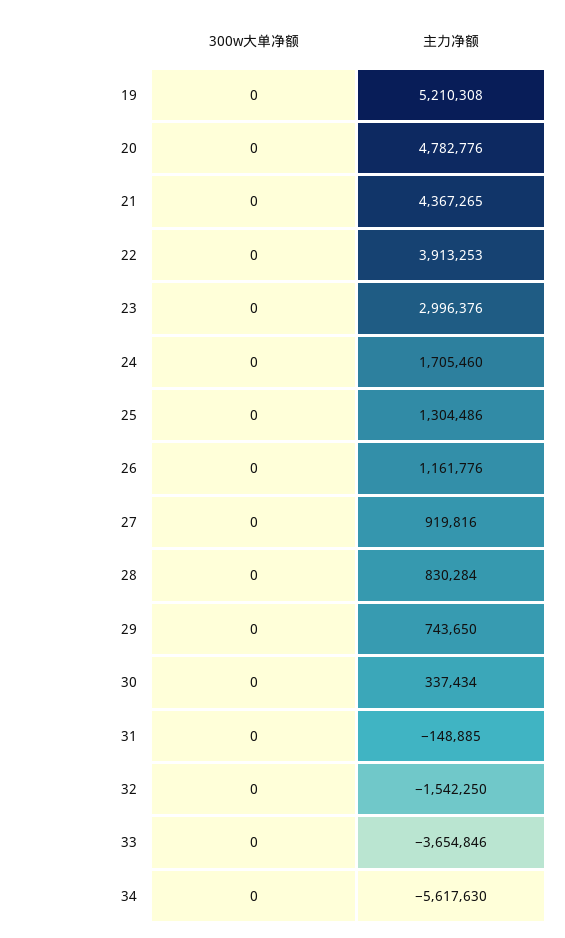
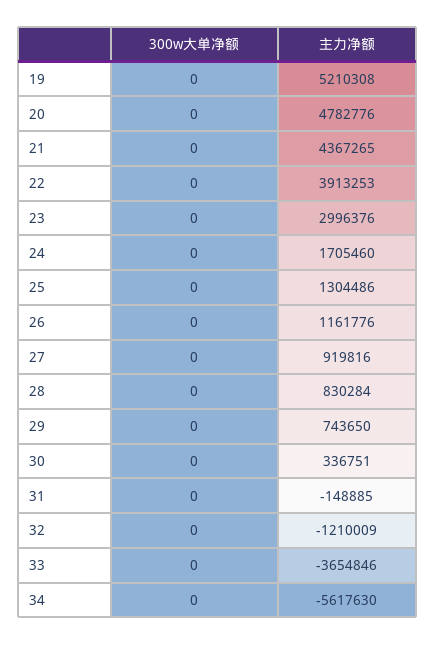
  {
    "300w大单净额": {
      "19": 0,
      "20": 0,
      "21": 0,
      "22": 0,
      "23": 0,
      "24": 0,
      "25": 0,
      "26": 0,
      "27": 0,
      "28": 0,
      "29": 0,
      "30": 0,
      "31": 0,
      "32": 0,
      "33": 0,
      "34": 0
    },
    "主力净额": {
      "19": 5210308,
      "20": 4782776,
      "21": 4367265,
      "22": 3913253,
      "23": 2996376,
      "24": 1705460,
      "25": 1304486,
      "26": 1161776,
      "27": 919816,
      "28": 830284,
      "29": 743650,
-     "30": 337434,
+     "30": 336751,
      "31": -148885,
-     "32": -1542250,
+     "32": -1210009,
      "33": -3654846,
      "34": -5617630
    }
  }

